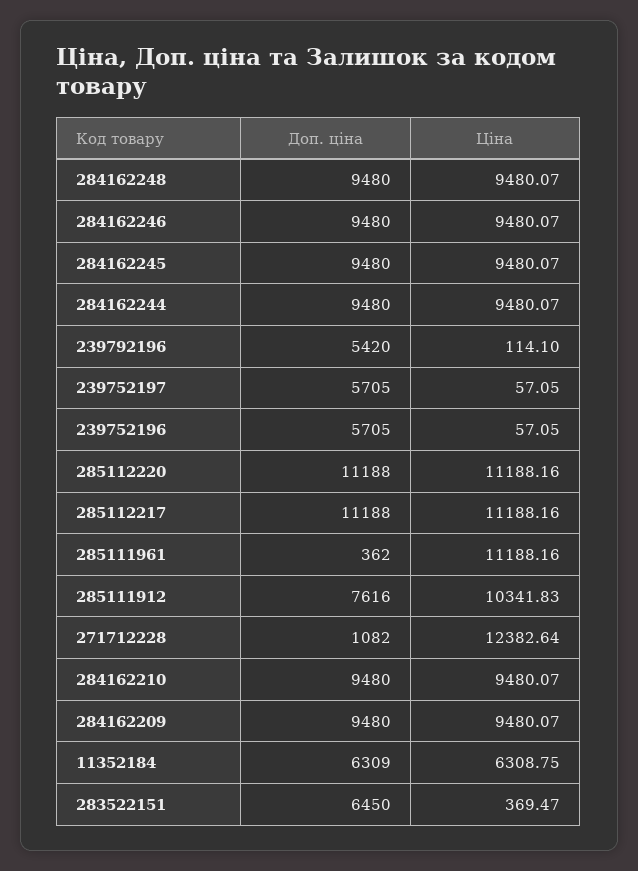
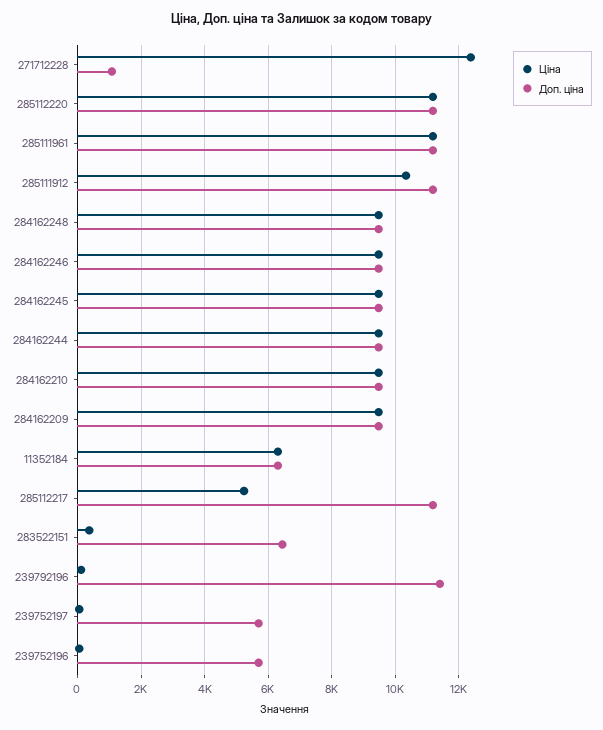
  {
    "Доп. ціна": {
      "284162248": 9480,
      "284162246": 9480,
      "284162245": 9480,
      "284162244": 9480,
-     "239792196": 5420,
+     "239792196": 11400,
      "239752197": 5705,
      "239752196": 5705,
      "285112220": 11188,
      "285112217": 11188,
-     "285111961": 362,
+     "285111961": 11200,
-     "285111912": 7616,
+     "285111912": 11200,
      "271712228": 1082,
      "284162210": 9480,
      "284162209": 9480,
      "11352184": 6309,
      "283522151": 6450
    },
    "Ціна": {
      "284162248": 9480.07,
      "284162246": 9480.07,
      "284162245": 9480.07,
      "284162244": 9480.07,
      "239792196": 114.1,
      "239752197": 57.05,
      "239752196": 57.05,
      "285112220": 11188.16,
-     "285112217": 11188.16,
+     "285112217": 5200,
      "285111961": 11188.16,
      "285111912": 10341.83,
      "271712228": 12382.64,
      "284162210": 9480.07,
      "284162209": 9480.07,
      "11352184": 6308.75,
      "283522151": 369.47
    }
  }

